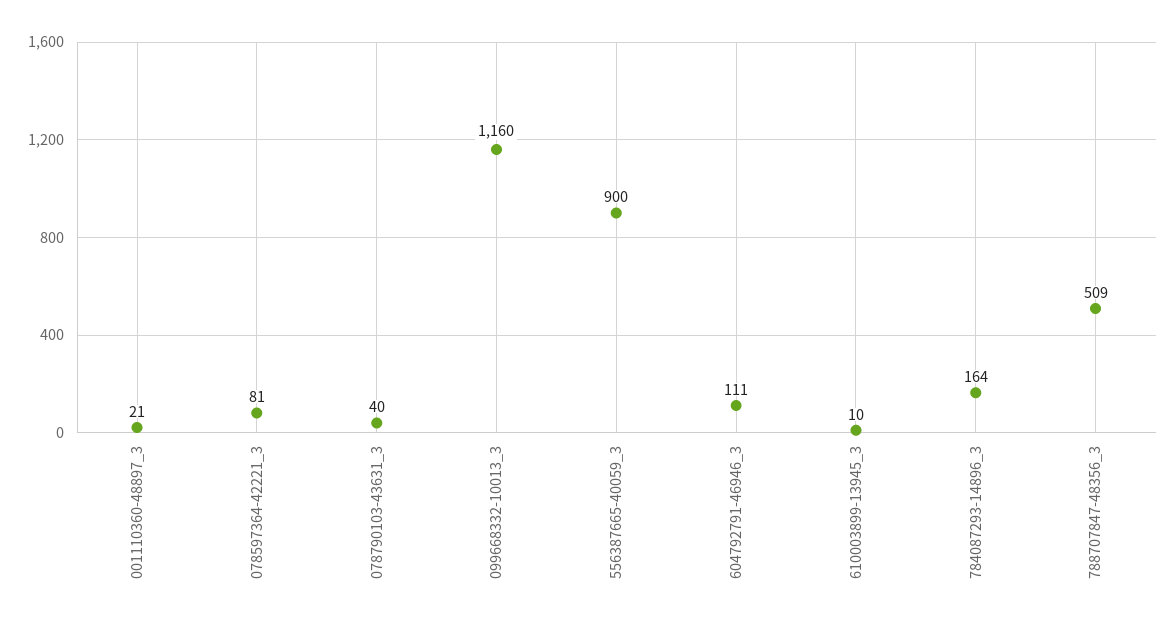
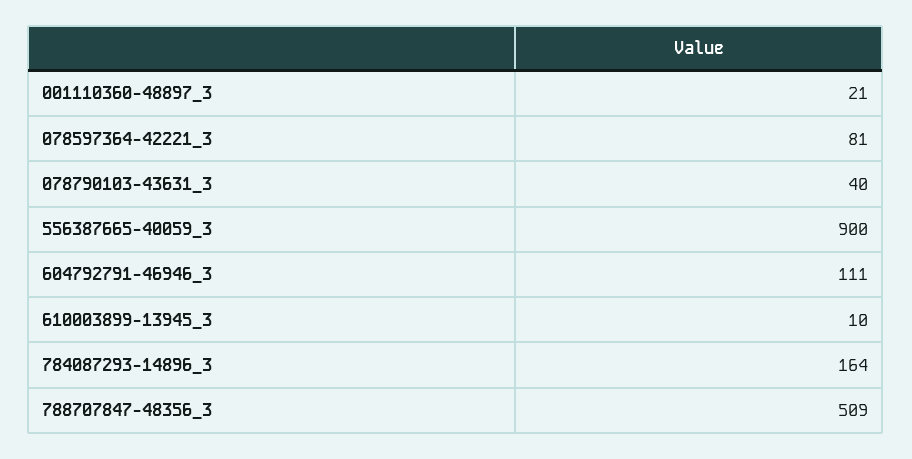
  {
    "001110360-48897_3": 21,
    "078597364-42221_3": 81,
    "078790103-43631_3": 40,
-   "099668332-10013_3": 1160,
    "556387665-40059_3": 900,
    "604792791-46946_3": 111,
    "610003899-13945_3": 10,
    "784087293-14896_3": 164,
    "788707847-48356_3": 509
  }

